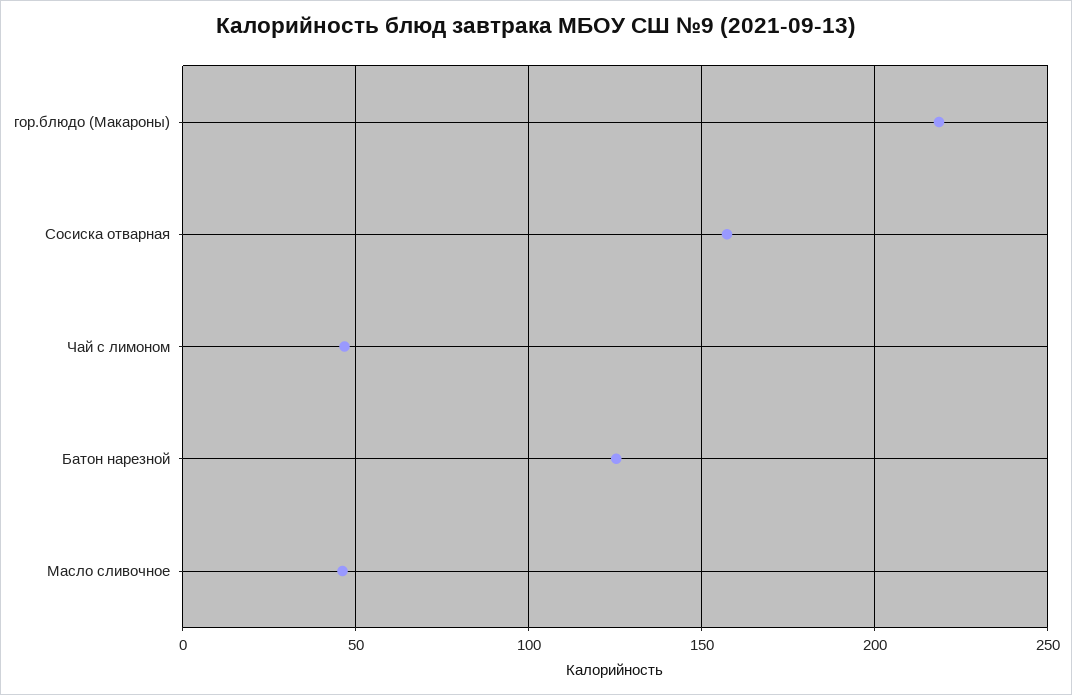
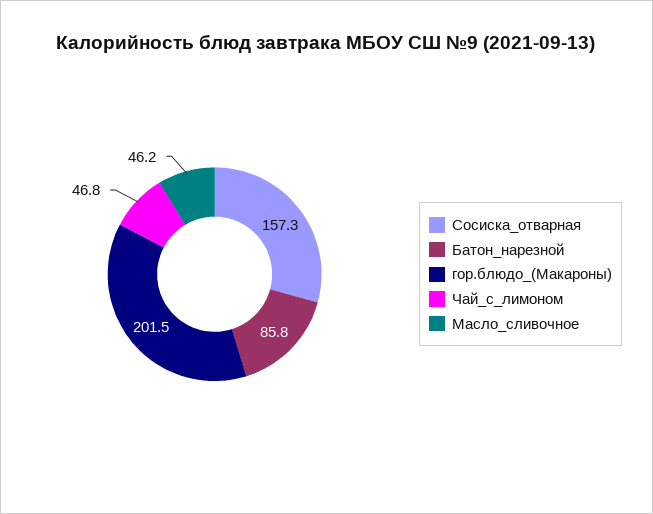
  {
-   "гор.блюдо (Макароны)": 220,
+   "гор.блюдо (Макароны)": 201.5,
    "Сосиска отварная": 157.3,
    "Чай с лимоном": 46.8,
-   "Батон нарезной": 125,
+   "Батон нарезной": 85.8,
    "Масло сливочное": 46.2
  }

